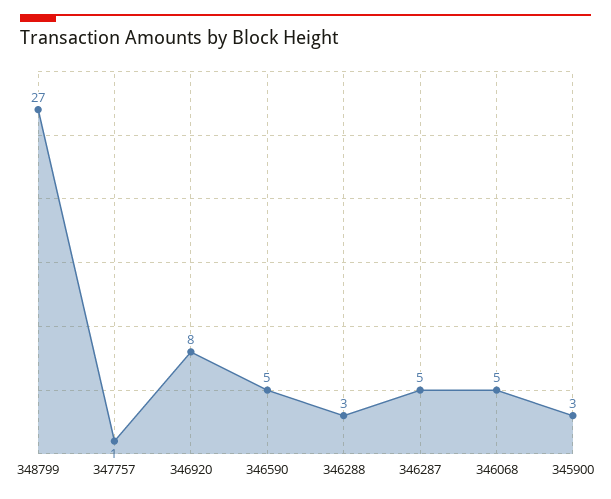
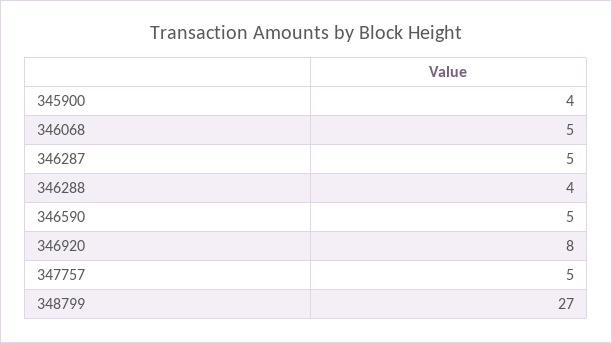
  {
    "348799": 27,
-   "347757": 1,
+   "347757": 5,
    "346920": 8,
    "346590": 5,
-   "346288": 3,
+   "346288": 4,
    "346287": 5,
    "346068": 5,
-   "345900": 3
+   "345900": 4
  }

